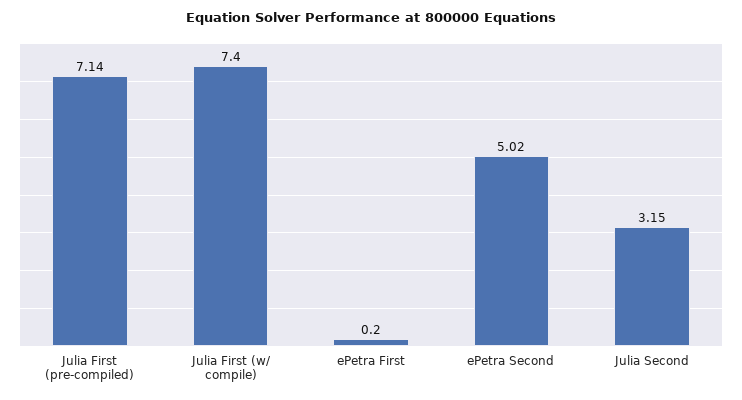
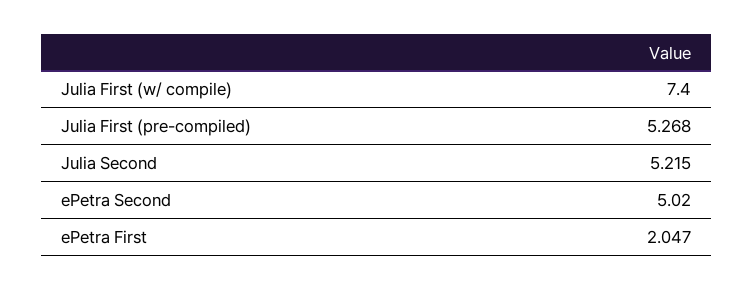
  {
-   "Julia First (pre-compiled)": 7.14,
+   "Julia First (pre-compiled)": 5.268,
    "Julia First (w/ compile)": 7.4,
-   "ePetra First": 0.2,
+   "ePetra First": 2.047,
    "ePetra Second": 5.02,
-   "Julia Second": 3.15
+   "Julia Second": 5.215
  }

